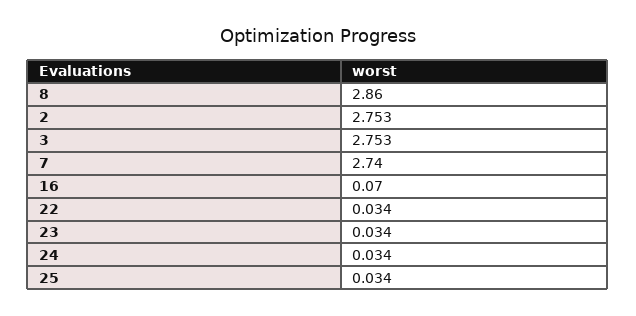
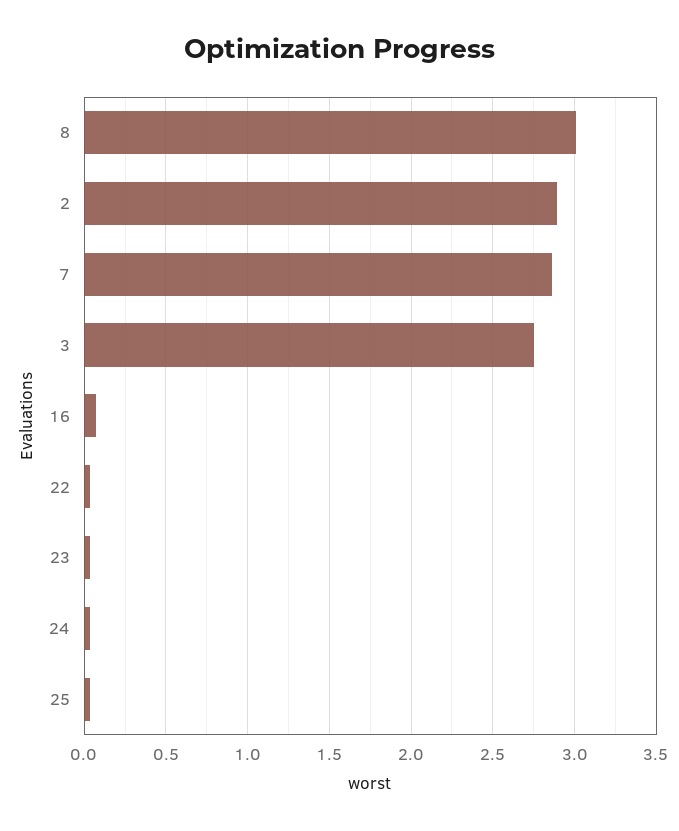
  {
-   "8": 2.86,
+   "8": 3,
-   "2": 2.753,
+   "2": 2.9,
    "3": 2.753,
-   "7": 2.74,
+   "7": 2.85,
    "16": 0.07,
    "22": 0.034,
    "23": 0.034,
    "24": 0.034,
    "25": 0.034
  }

